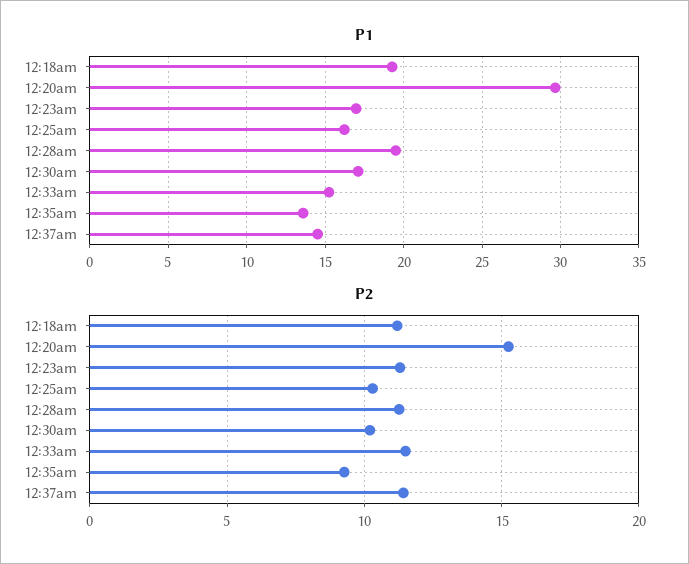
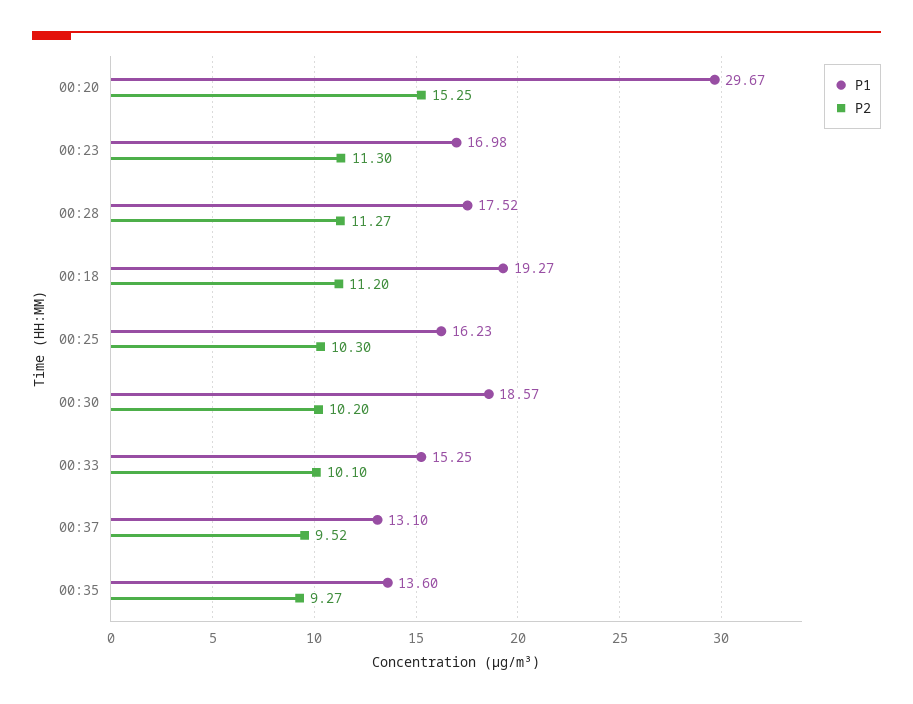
  {
    "P1": {
      "12:18am": 19.27,
      "12:20am": 29.67,
      "12:23am": 16.98,
      "12:25am": 16.23,
-     "12:28am": 19.5,
+     "12:28am": 17.52,
-     "12:30am": 17,
+     "12:30am": 18.57,
      "12:33am": 15.25,
      "12:35am": 13.6,
-     "12:37am": 14.5
+     "12:37am": 13.1
    },
    "P2": {
      "12:18am": 11.2,
      "12:20am": 15.25,
      "12:23am": 11.3,
      "12:25am": 10.3,
      "12:28am": 11.27,
      "12:30am": 10.2,
-     "12:33am": 11.5,
+     "12:33am": 10.1,
      "12:35am": 9.27,
-     "12:37am": 11.5
+     "12:37am": 9.52
    }
  }

